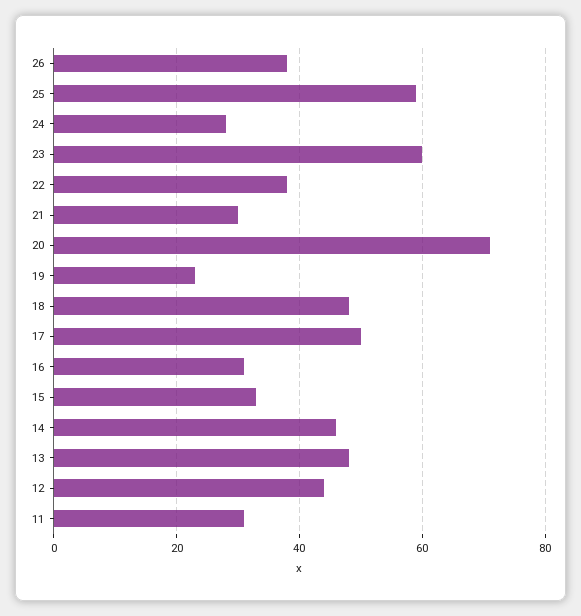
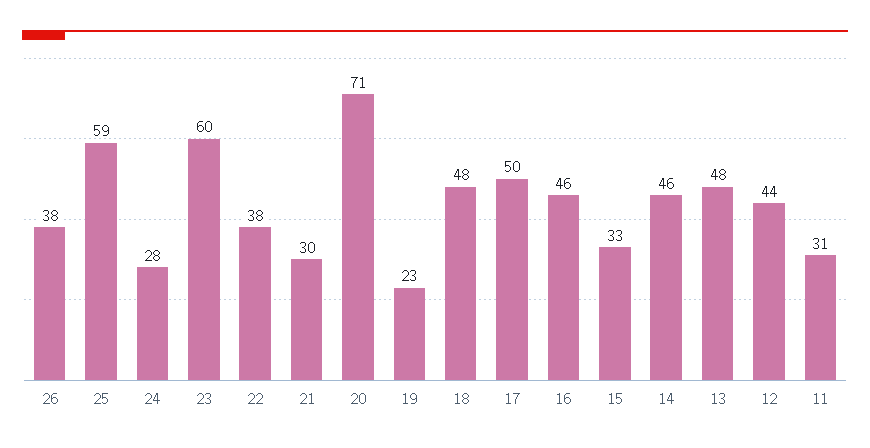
  {
    "26": 38,
    "25": 59,
    "24": 28,
    "23": 60,
    "22": 38,
    "21": 30,
    "20": 71,
    "19": 23,
    "18": 48,
    "17": 50,
-   "16": 30,
+   "16": 46,
    "15": 33,
    "14": 46,
    "13": 48,
    "12": 44,
    "11": 31
  }

